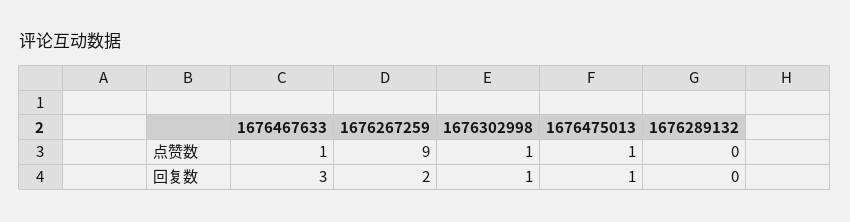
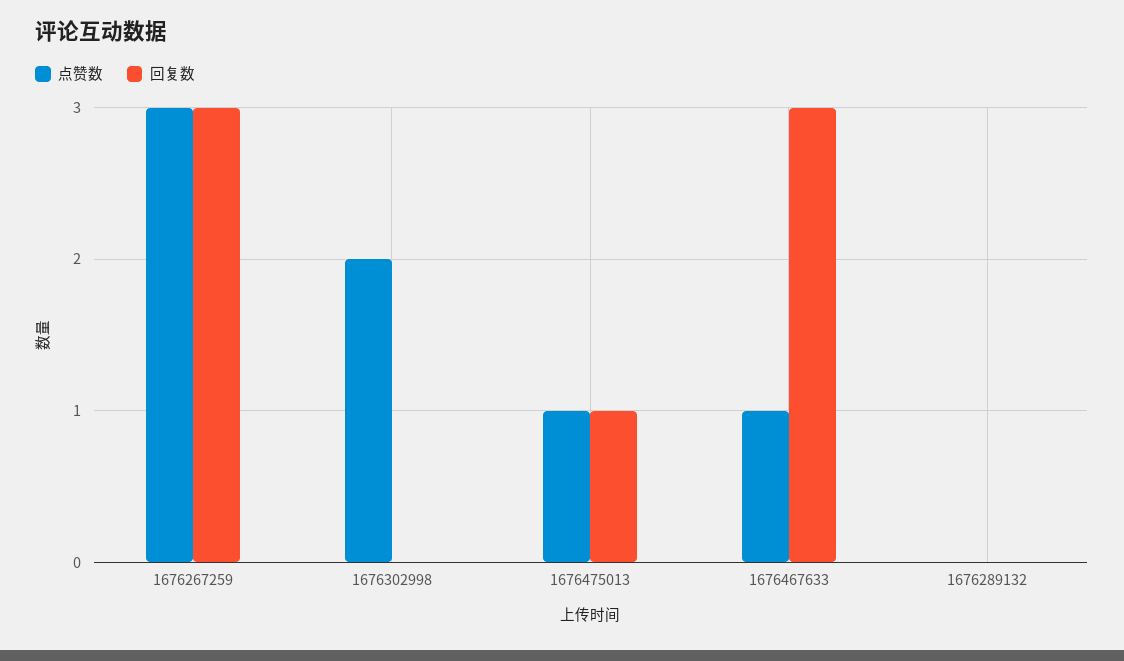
  {
    "点赞数": {
      "1676467633": 1,
-     "1676267259": 9,
+     "1676267259": 3,
-     "1676302998": 1,
+     "1676302998": 2,
      "1676475013": 1,
      "1676289132": 0
    },
    "回复数": {
      "1676467633": 3,
-     "1676267259": 2,
+     "1676267259": 3,
-     "1676302998": 1,
+     "1676302998": 0,
      "1676475013": 1,
      "1676289132": 0
    }
  }

